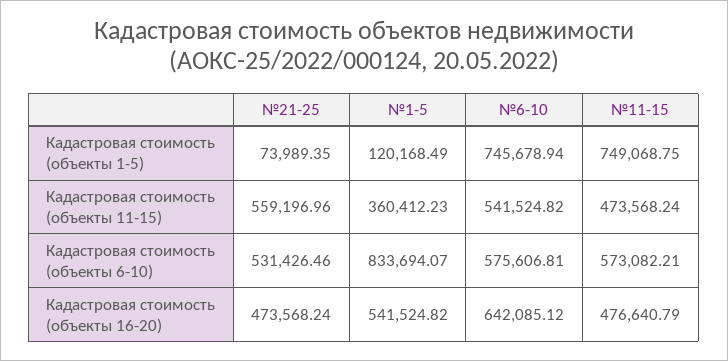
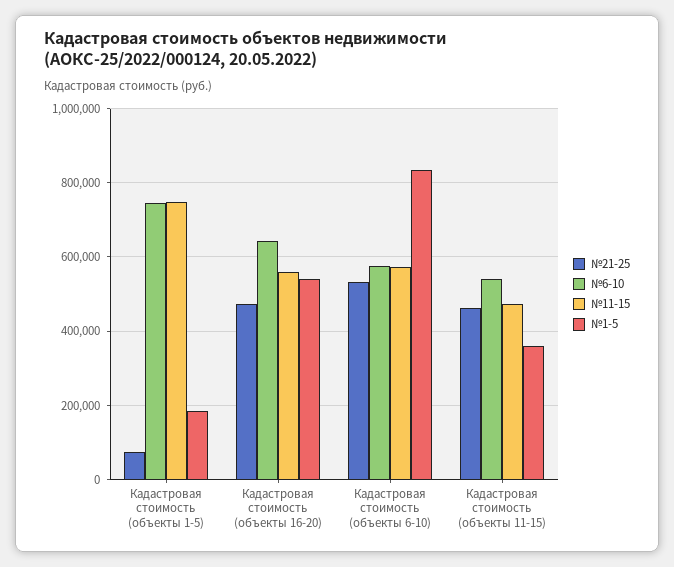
  {
    "№21-25": {
      "Кадастровая стоимость (объекты 1-5)": 73989.35,
-     "Кадастровая стоимость (объекты 11-15)": 559196.96,
+     "Кадастровая стоимость (объекты 11-15)": 460000,
      "Кадастровая стоимость (объекты 6-10)": 531426.46,
      "Кадастровая стоимость (объекты 16-20)": 473568.24
    },
    "№1-5": {
-     "Кадастровая стоимость (объекты 1-5)": 120168.49,
+     "Кадастровая стоимость (объекты 1-5)": 180000,
      "Кадастровая стоимость (объекты 11-15)": 360412.23,
      "Кадастровая стоимость (объекты 6-10)": 833694.07,
      "Кадастровая стоимость (объекты 16-20)": 541524.82
    },
    "№6-10": {
      "Кадастровая стоимость (объекты 1-5)": 745678.94,
      "Кадастровая стоимость (объекты 11-15)": 541524.82,
      "Кадастровая стоимость (объекты 6-10)": 575606.81,
      "Кадастровая стоимость (объекты 16-20)": 642085.12
    },
    "№11-15": {
      "Кадастровая стоимость (объекты 1-5)": 749068.75,
      "Кадастровая стоимость (объекты 11-15)": 473568.24,
      "Кадастровая стоимость (объекты 6-10)": 573082.21,
-     "Кадастровая стоимость (объекты 16-20)": 476640.79
+     "Кадастровая стоимость (объекты 16-20)": 560000
    }
  }

